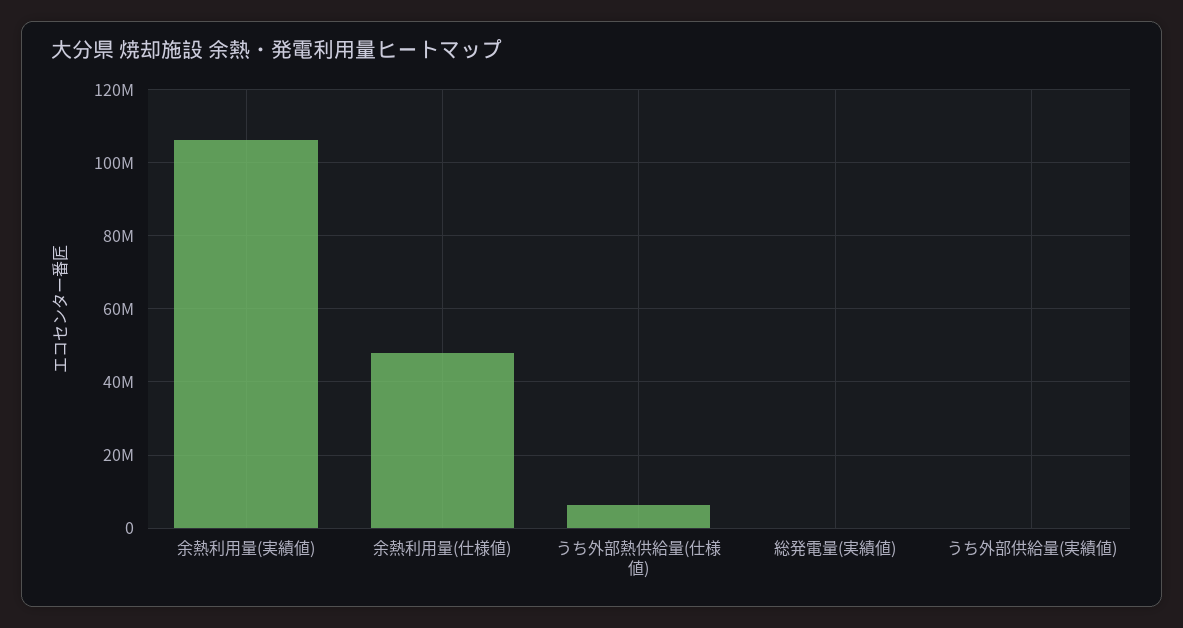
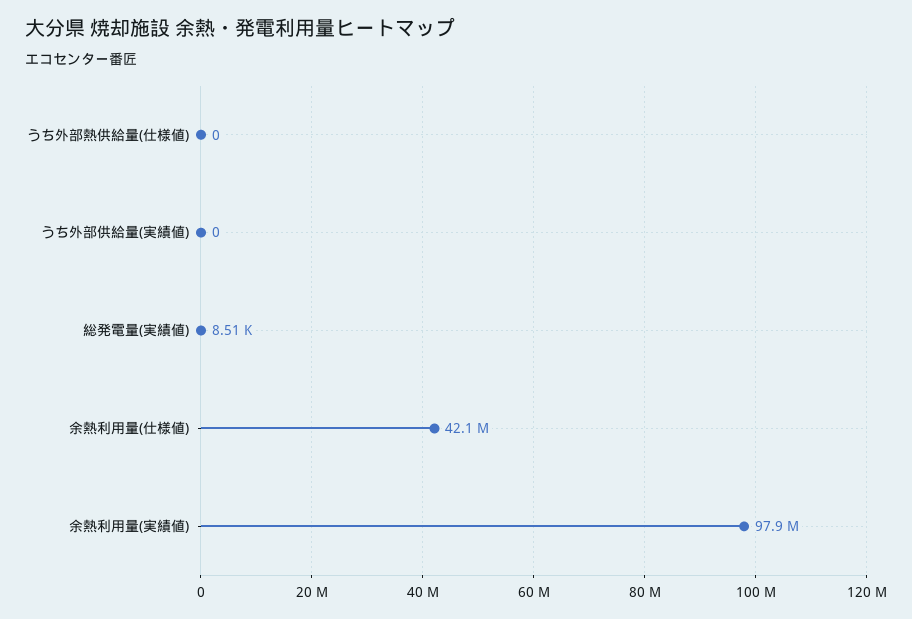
  {
-   "余熱利用量(実績値)": 106000000,
+   "余熱利用量(実績値)": 97900000,
-   "余熱利用量(仕様値)": 48000000,
+   "余熱利用量(仕様値)": 42100000,
-   "うち外部熱供給量(仕様値)": 6000000,
+   "うち外部熱供給量(仕様値)": 0,
    "総発電量(実績値)": 8510,
    "うち外部供給量(実績値)": 0
  }

